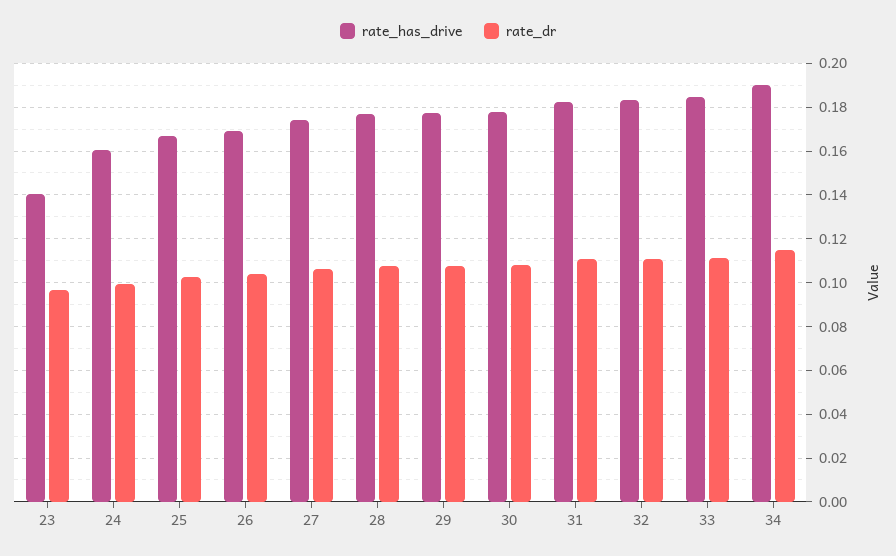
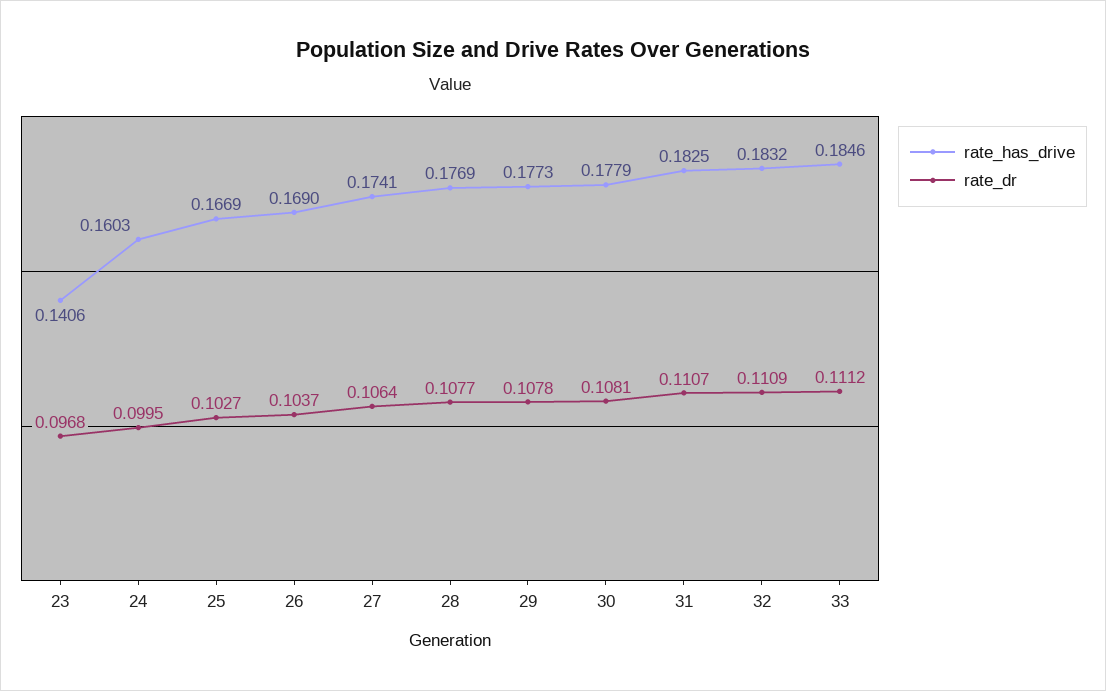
  {
    "rate_has_drive": {
      "23": 0.1406,
      "24": 0.1603,
      "25": 0.1669,
      "26": 0.169,
      "27": 0.1741,
      "28": 0.1769,
      "29": 0.1773,
      "30": 0.1779,
      "31": 0.1825,
      "32": 0.1832,
-     "33": 0.1846,
+     "33": 0.1846
-     "34": 0.19
    },
    "rate_dr": {
      "23": 0.0968,
      "24": 0.0995,
      "25": 0.1027,
      "26": 0.1037,
      "27": 0.1064,
      "28": 0.1077,
      "29": 0.1078,
      "30": 0.1081,
      "31": 0.1107,
      "32": 0.1109,
-     "33": 0.1112,
+     "33": 0.1112
-     "34": 0.115
    }
  }

